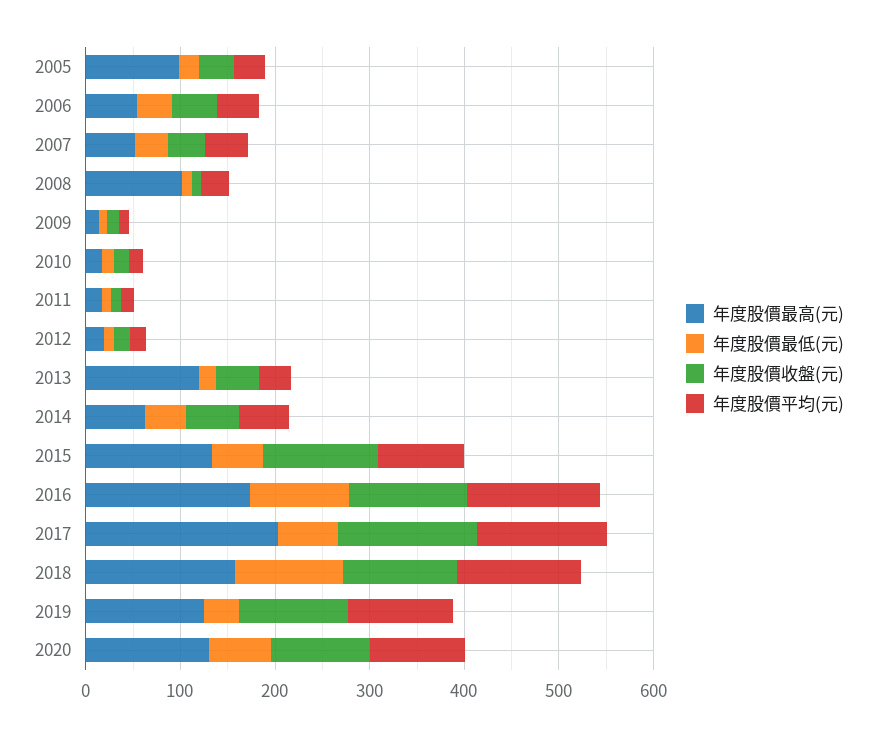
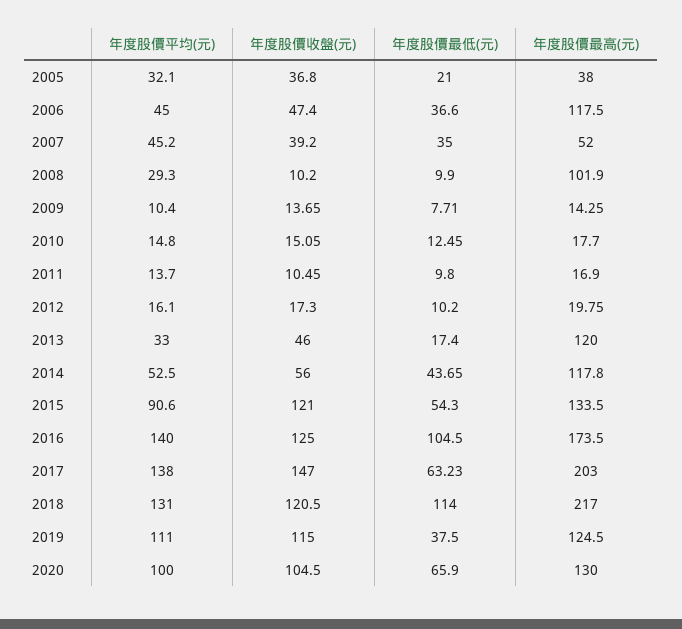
  {
    "年度股價最高(元)": {
-     "2005": 100,
+     "2005": 38,
-     "2006": 60,
+     "2006": 117.5,
      "2007": 52,
      "2008": 101.9,
      "2009": 14.25,
      "2010": 17.7,
      "2011": 16.9,
      "2012": 19.75,
      "2013": 120,
-     "2014": 60,
+     "2014": 117.8,
      "2015": 133.5,
      "2016": 173.5,
      "2017": 203,
-     "2018": 160,
+     "2018": 217,
      "2019": 124.5,
      "2020": 130
    },
    "年度股價最低(元)": {
      "2005": 21,
      "2006": 36.6,
      "2007": 35,
      "2008": 9.9,
      "2009": 7.71,
      "2010": 12.45,
      "2011": 9.8,
      "2012": 10.2,
      "2013": 17.4,
      "2014": 43.65,
      "2015": 54.3,
      "2016": 104.5,
      "2017": 63.23,
      "2018": 114,
      "2019": 37.5,
      "2020": 65.9
    },
    "年度股價收盤(元)": {
      "2005": 36.8,
      "2006": 47.4,
      "2007": 39.2,
      "2008": 10.2,
      "2009": 13.65,
      "2010": 15.05,
      "2011": 10.45,
      "2012": 17.3,
      "2013": 46,
      "2014": 56,
      "2015": 121,
      "2016": 125,
      "2017": 147,
      "2018": 120.5,
      "2019": 115,
      "2020": 104.5
    },
    "年度股價平均(元)": {
      "2005": 32.1,
      "2006": 45,
      "2007": 45.2,
      "2008": 29.3,
      "2009": 10.4,
      "2010": 14.8,
      "2011": 13.7,
      "2012": 16.1,
      "2013": 33,
      "2014": 52.5,
      "2015": 90.6,
      "2016": 140,
      "2017": 138,
      "2018": 131,
      "2019": 111,
      "2020": 100
    }
  }

